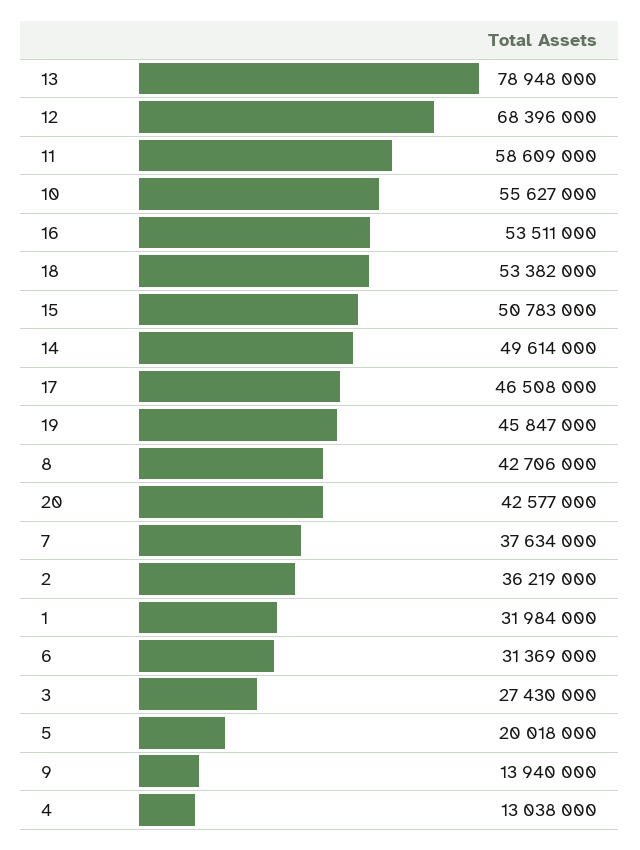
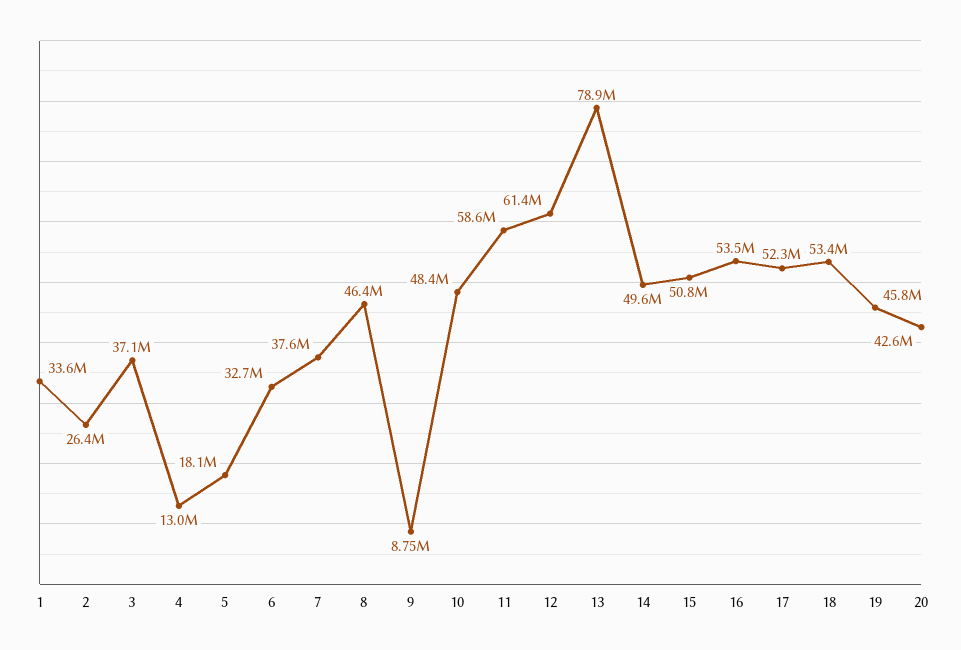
  {
    "13": 78948000,
-   "12": 68396000,
+   "12": 61400000,
    "11": 58609000,
-   "10": 55627000,
+   "10": 48400000,
    "16": 53511000,
    "18": 53382000,
    "15": 50783000,
    "14": 49614000,
-   "17": 46508000,
+   "17": 52300000,
    "19": 45847000,
-   "8": 42706000,
+   "8": 46400000,
    "20": 42577000,
    "7": 37634000,
-   "2": 36219000,
+   "2": 26400000,
-   "1": 31984000,
+   "1": 33600000,
-   "6": 31369000,
+   "6": 32700000,
-   "3": 27430000,
+   "3": 37100000,
-   "5": 20018000,
+   "5": 18100000,
-   "9": 13940000,
+   "9": 8750000,
    "4": 13038000
  }

